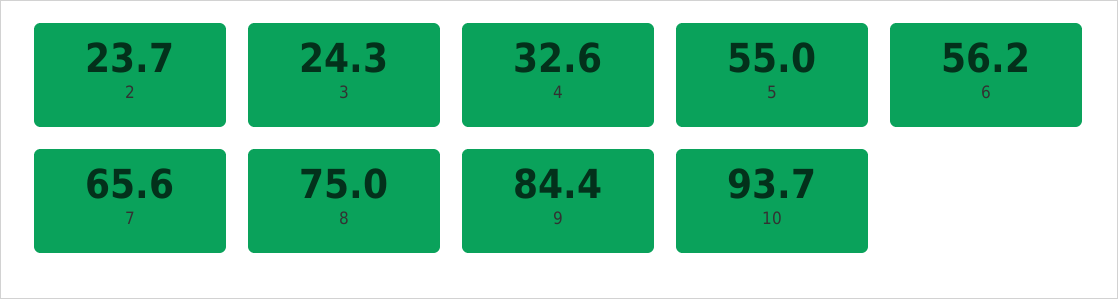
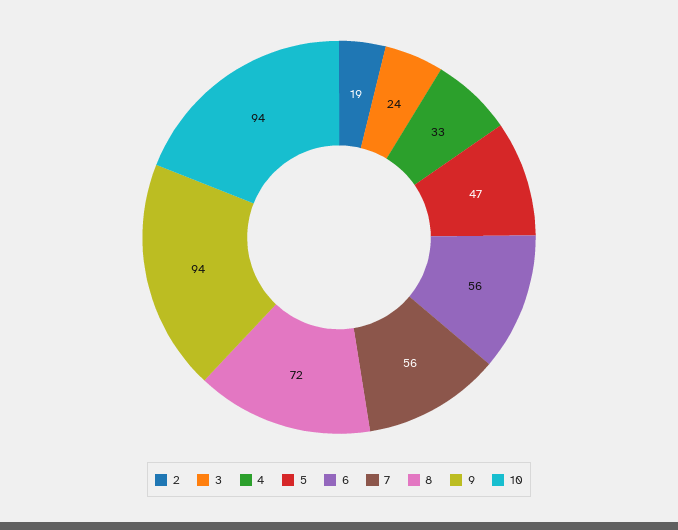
  {
-   "2": 23.7,
+   "2": 19,
    "3": 24.3,
    "4": 32.6,
-   "5": 55,
+   "5": 47,
    "6": 56.2,
-   "7": 65.6,
+   "7": 56,
-   "8": 75,
+   "8": 72,
-   "9": 84.4,
+   "9": 94,
    "10": 93.7
  }

